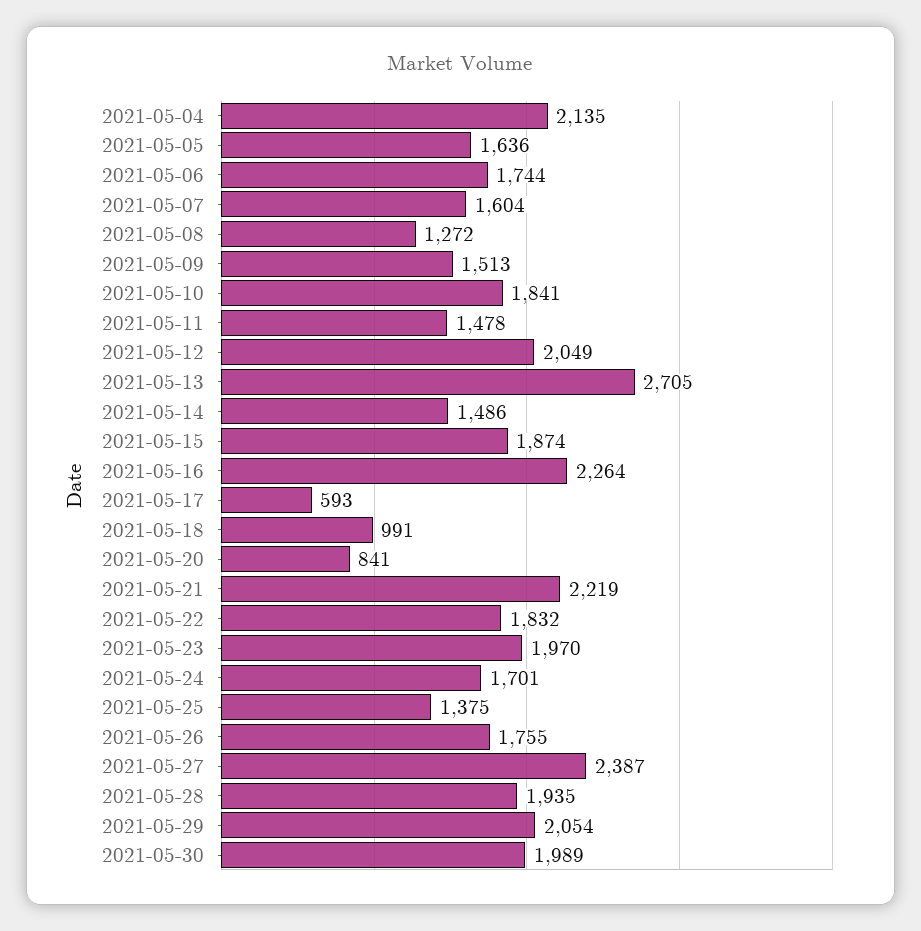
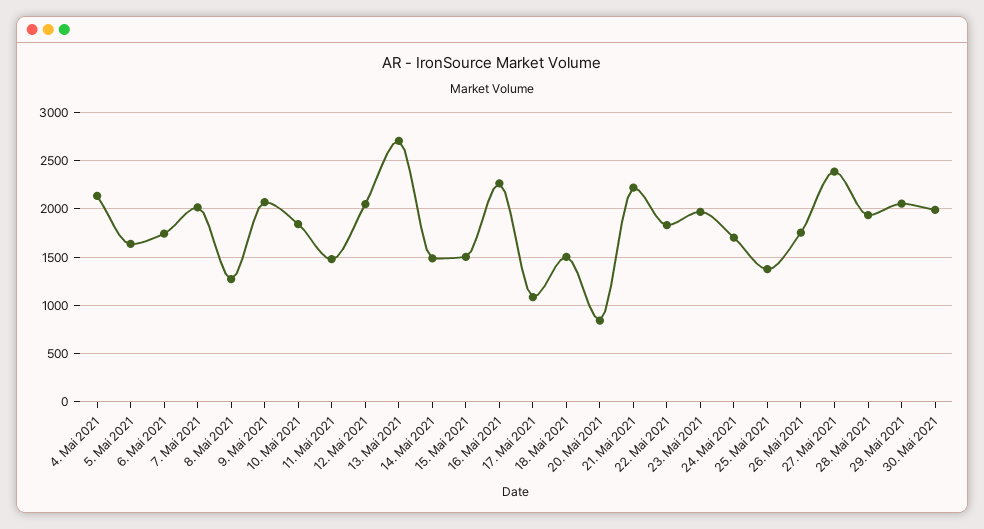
  {
    "2021-05-04": 2135,
    "2021-05-05": 1636,
    "2021-05-06": 1744,
-   "2021-05-07": 1604,
+   "2021-05-07": 2000,
    "2021-05-08": 1272,
-   "2021-05-09": 1513,
+   "2021-05-09": 2100,
    "2021-05-10": 1841,
    "2021-05-11": 1478,
    "2021-05-12": 2049,
    "2021-05-13": 2705,
    "2021-05-14": 1486,
-   "2021-05-15": 1874,
+   "2021-05-15": 1500,
    "2021-05-16": 2264,
-   "2021-05-17": 593,
+   "2021-05-17": 1100,
-   "2021-05-18": 991,
+   "2021-05-18": 1500,
    "2021-05-20": 841,
    "2021-05-21": 2219,
    "2021-05-22": 1832,
    "2021-05-23": 1970,
    "2021-05-24": 1701,
    "2021-05-25": 1375,
    "2021-05-26": 1755,
    "2021-05-27": 2387,
    "2021-05-28": 1935,
    "2021-05-29": 2054,
    "2021-05-30": 1989
  }

